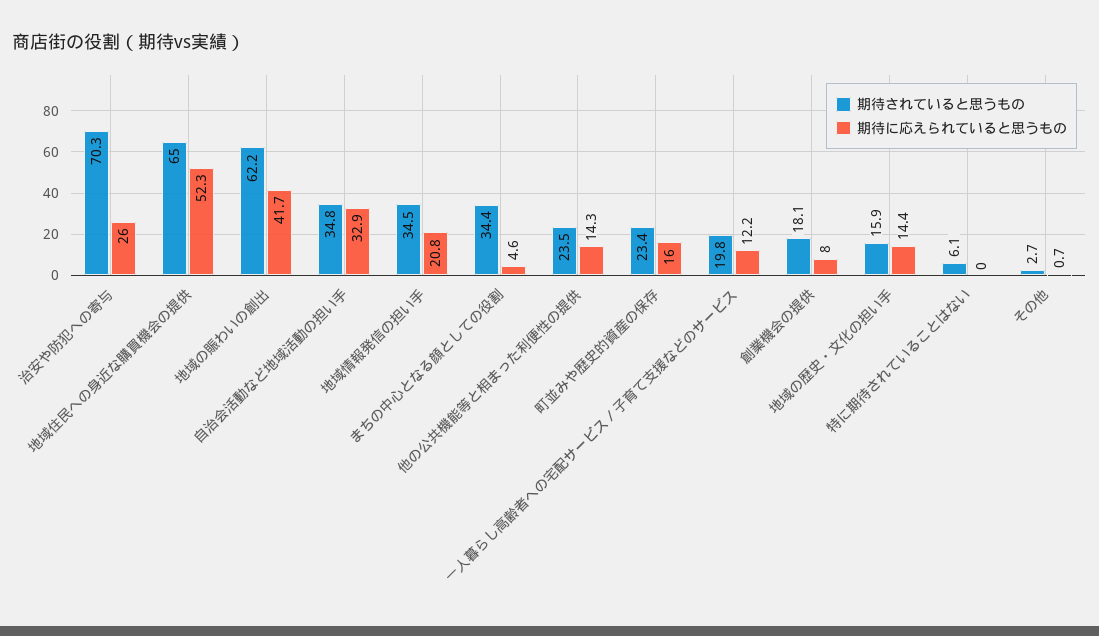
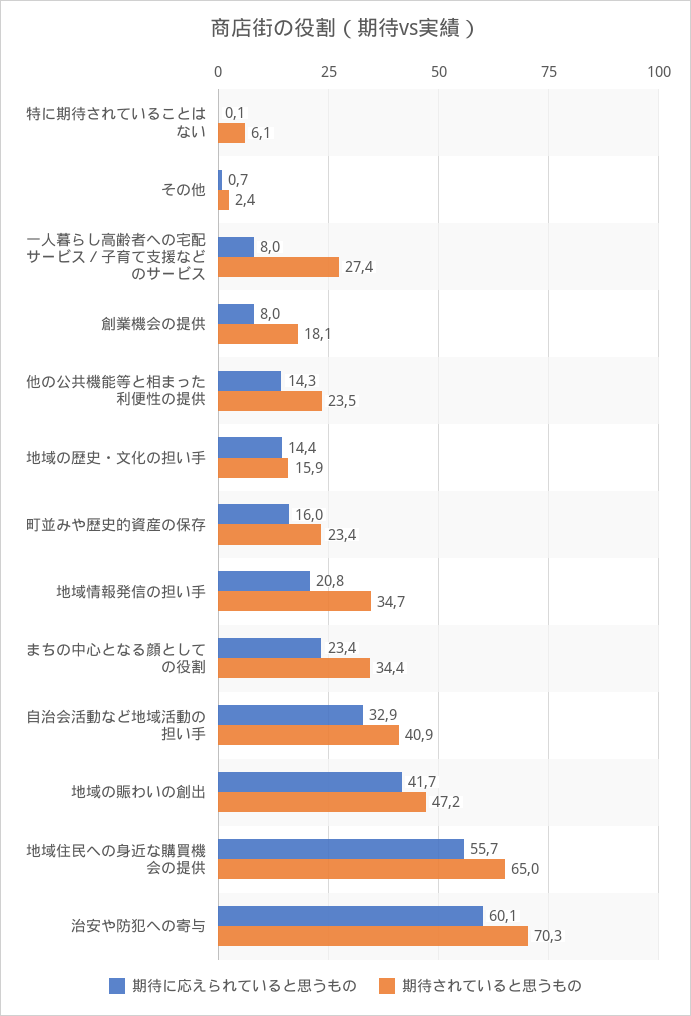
  {
    "期待されていると思うもの": {
      "治安や防犯への寄与": 70.3,
      "地域住民への身近な購買機会の提供": 65,
-     "地域の賑わいの創出": 62.2,
+     "地域の賑わいの創出": 47.2,
-     "自治会活動など地域活動の担い手": 34.8,
+     "自治会活動など地域活動の担い手": 40.9,
-     "地域情報発信の担い手": 34.5,
+     "地域情報発信の担い手": 34.7,
      "まちの中心となる顔としての役割": 34.4,
      "他の公共機能等と相まった利便性の提供": 23.5,
      "町並みや歴史的資産の保存": 23.4,
-     "一人暮らし高齢者への宅配サービス／子育て支援などのサービス": 19.8,
+     "一人暮らし高齢者への宅配サービス／子育て支援などのサービス": 27.4,
      "創業機会の提供": 18.1,
      "地域の歴史・文化の担い手": 15.9,
      "特に期待されていることはない": 6.1,
-     "その他": 2.7
+     "その他": 2.4
    },
    "期待に応えられていると思うもの": {
-     "治安や防犯への寄与": 26,
+     "治安や防犯への寄与": 60.1,
-     "地域住民への身近な購買機会の提供": 52.3,
+     "地域住民への身近な購買機会の提供": 55.7,
      "地域の賑わいの創出": 41.7,
      "自治会活動など地域活動の担い手": 32.9,
      "地域情報発信の担い手": 20.8,
-     "まちの中心となる顔としての役割": 4.6,
+     "まちの中心となる顔としての役割": 23.4,
      "他の公共機能等と相まった利便性の提供": 14.3,
      "町並みや歴史的資産の保存": 16,
-     "一人暮らし高齢者への宅配サービス／子育て支援などのサービス": 12.2,
+     "一人暮らし高齢者への宅配サービス／子育て支援などのサービス": 8,
      "創業機会の提供": 8,
      "地域の歴史・文化の担い手": 14.4,
-     "特に期待されていることはない": 0,
+     "特に期待されていることはない": 0.1,
      "その他": 0.7
    }
  }

